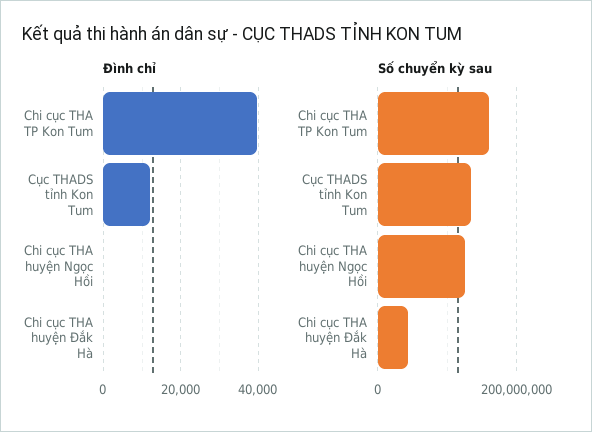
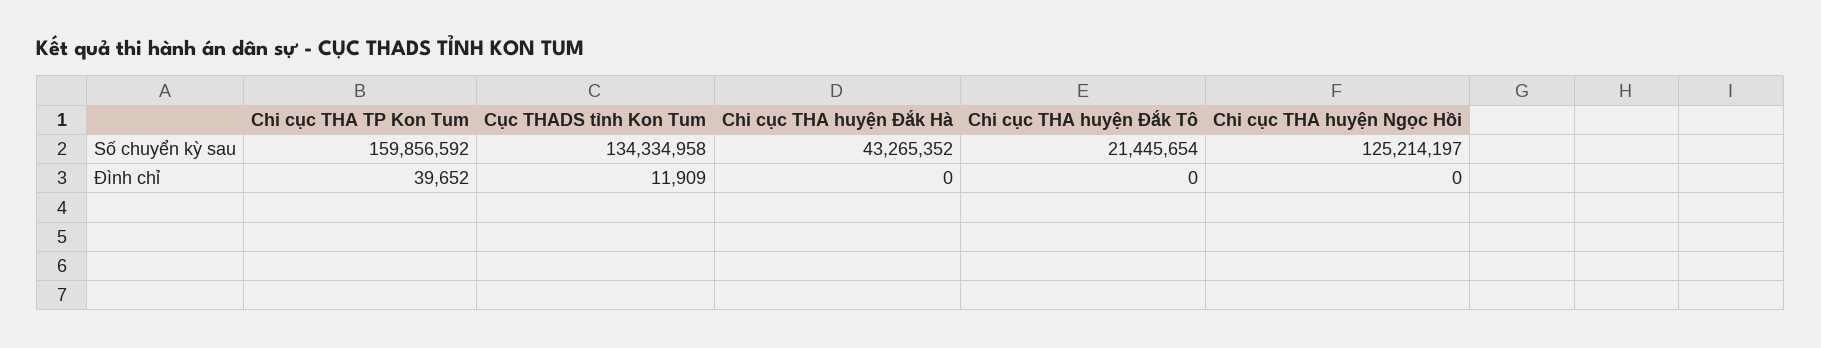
  {
    "Đình chỉ": {
      "Chi cục THA TP Kon Tum": 39652,
      "Cục THADS tỉnh Kon Tum": 11909,
      "Chi cục THA huyện Ngọc Hồi": 0,
-     "Chi cục THA huyện Đắk Hà": 0
+     "Chi cục THA huyện Đắk Hà": 0,
+     "Chi cục THA huyện Đắk Tô": 0
    },
    "Số chuyển kỳ sau": {
      "Chi cục THA TP Kon Tum": 159856592,
      "Cục THADS tỉnh Kon Tum": 134334958,
      "Chi cục THA huyện Ngọc Hồi": 125214197,
-     "Chi cục THA huyện Đắk Hà": 43265352
+     "Chi cục THA huyện Đắk Hà": 43265352,
+     "Chi cục THA huyện Đắk Tô": 21445654
    }
  }

